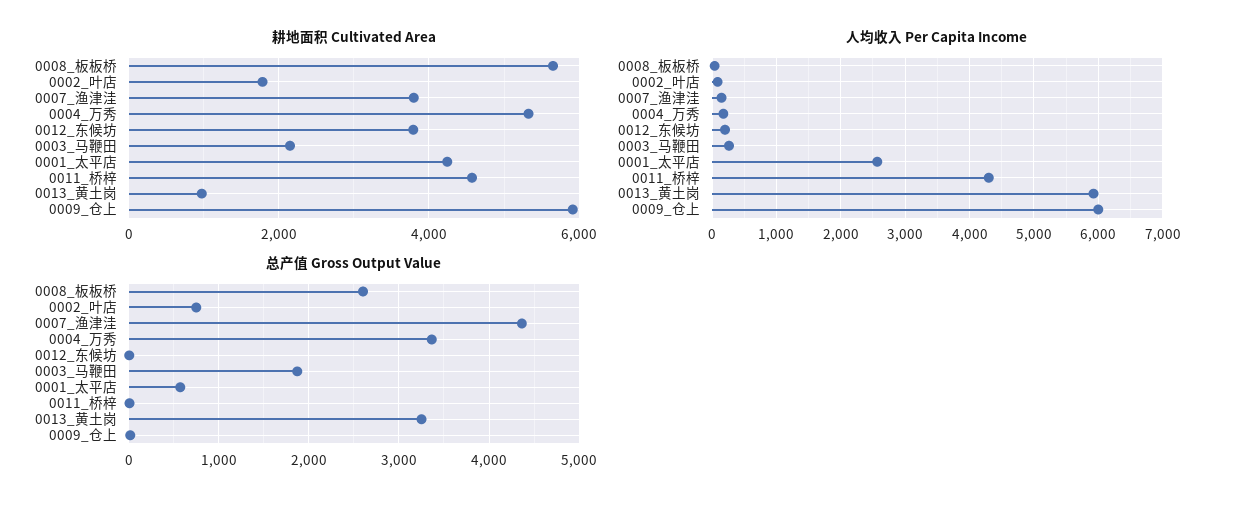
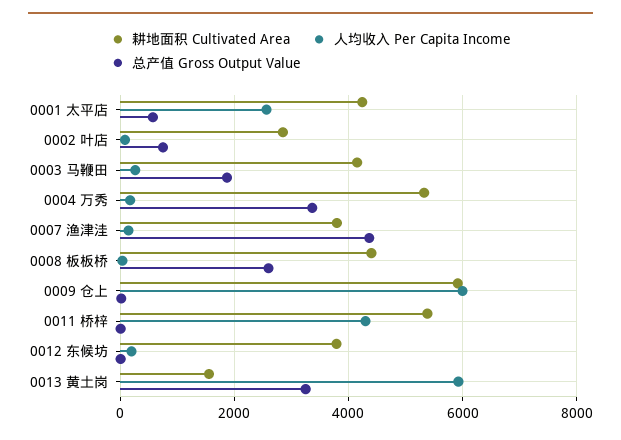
  {
    "耕地面积 Cultivated Area": {
-     "0008_板板桥": 5600,
+     "0008_板板桥": 4400,
-     "0002_叶店": 1800,
+     "0002_叶店": 2800,
      "0007_渔津洼": 3800,
      "0004_万秀": 5400,
      "0012_东候坊": 3800,
-     "0003_马鞭田": 2200,
+     "0003_马鞭田": 4200,
      "0001_太平店": 4200,
-     "0011_桥梓": 4600,
+     "0011_桥梓": 5400,
-     "0013_黄土岗": 1000,
+     "0013_黄土岗": 1600,
      "0009_仓上": 6000
    },
    "人均收入 Per Capita Income": {
      "0008_板板桥": 0,
      "0002_叶店": 100,
      "0007_渔津洼": 100,
      "0004_万秀": 200,
      "0012_东候坊": 200,
      "0003_马鞭田": 300,
      "0001_太平店": 2600,
      "0011_桥梓": 4300,
      "0013_黄土岗": 5900,
      "0009_仓上": 6000
    },
    "总产值 Gross Output Value": {
      "0008_板板桥": 2600,
      "0002_叶店": 700,
      "0007_渔津洼": 4400,
      "0004_万秀": 3400,
      "0012_东候坊": 0,
      "0003_马鞭田": 1900,
      "0001_太平店": 600,
      "0011_桥梓": 0,
      "0013_黄土岗": 3300,
      "0009_仓上": 0
    }
  }

